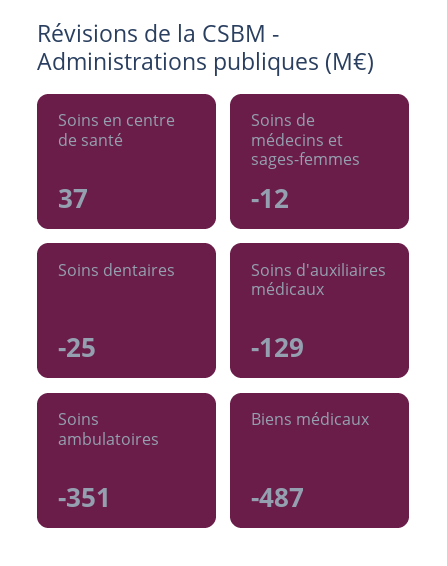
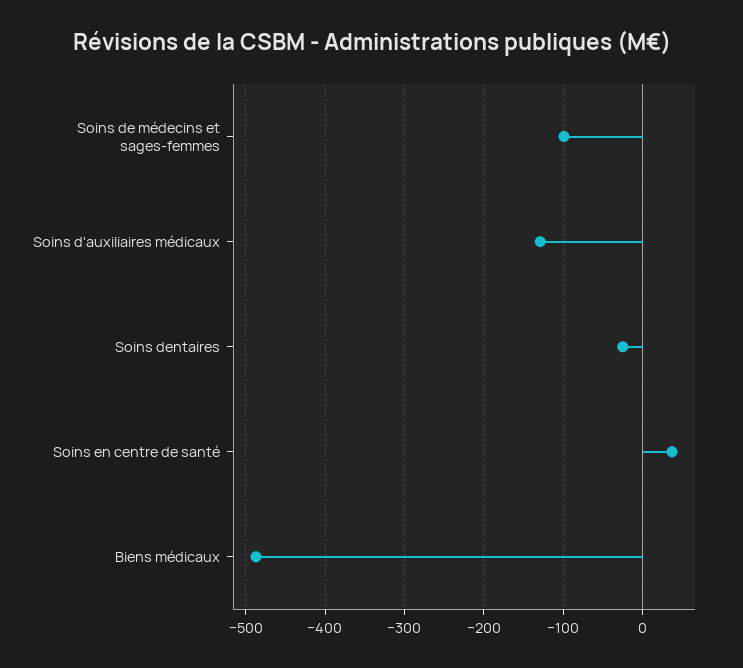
  {
    "Soins en centre de santé": 37,
-   "Soins de médecins et sages-femmes": -12,
+   "Soins de médecins et sages-femmes": -100,
    "Soins dentaires": -25,
    "Soins d'auxiliaires médicaux": -129,
-   "Soins ambulatoires": -351,
    "Biens médicaux": -487
  }

